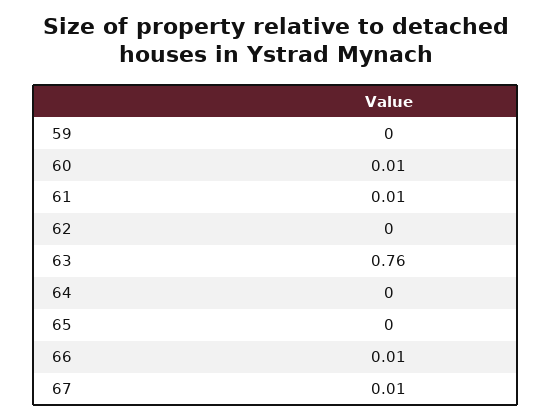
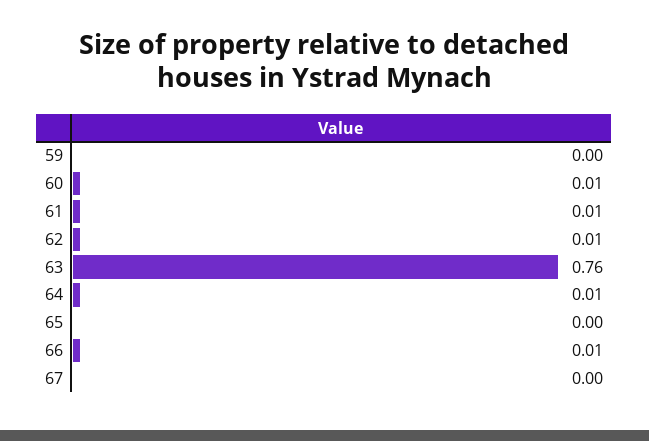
  {
    "59": 0,
    "60": 0.01,
    "61": 0.01,
-   "62": 0,
+   "62": 0.01,
    "63": 0.76,
-   "64": 0,
+   "64": 0.01,
    "65": 0,
    "66": 0.01,
-   "67": 0.01
+   "67": 0
  }

